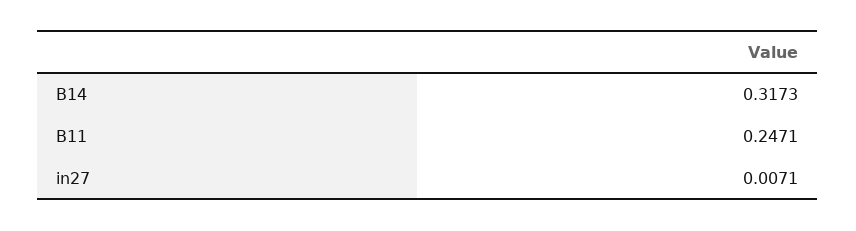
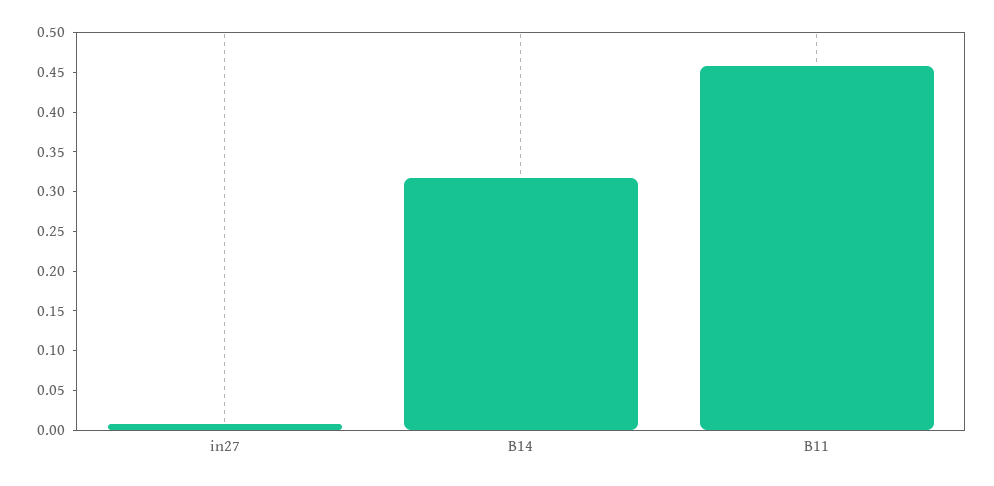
  {
    "B14": 0.3173,
-   "B11": 0.2471,
+   "B11": 0.45,
    "in27": 0.0071
  }

